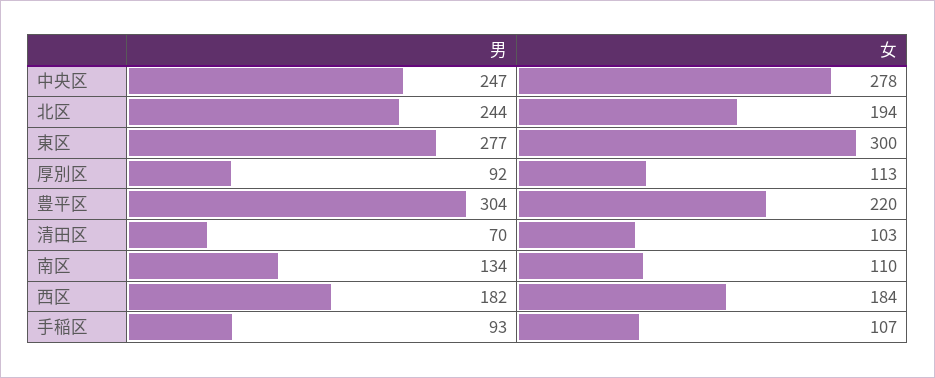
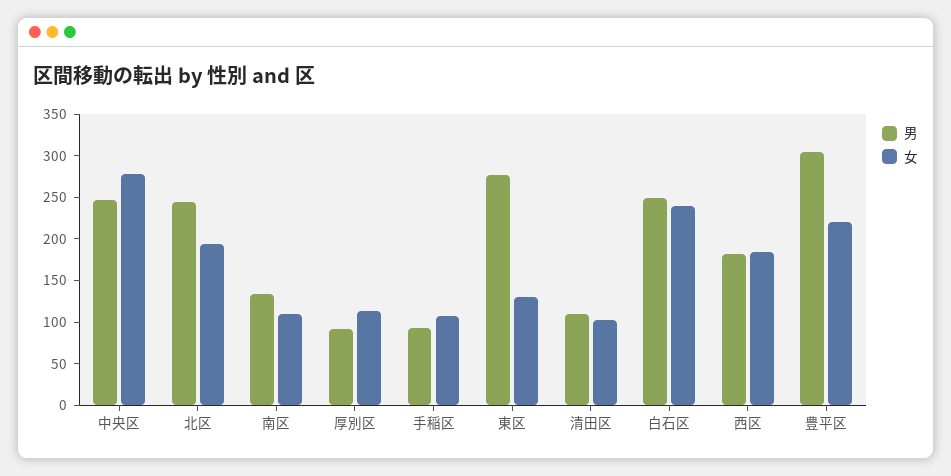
  {
    "男": {
      "中央区": 247,
      "北区": 244,
      "東区": 277,
      "厚別区": 92,
      "豊平区": 304,
-     "清田区": 70,
+     "清田区": 110,
      "南区": 134,
      "西区": 182,
-     "手稲区": 93
+     "手稲区": 93,
+     "白石区": 250
    },
    "女": {
      "中央区": 278,
      "北区": 194,
-     "東区": 300,
+     "東区": 130,
      "厚別区": 113,
      "豊平区": 220,
      "清田区": 103,
      "南区": 110,
      "西区": 184,
-     "手稲区": 107
+     "手稲区": 107,
+     "白石区": 240
    }
  }

